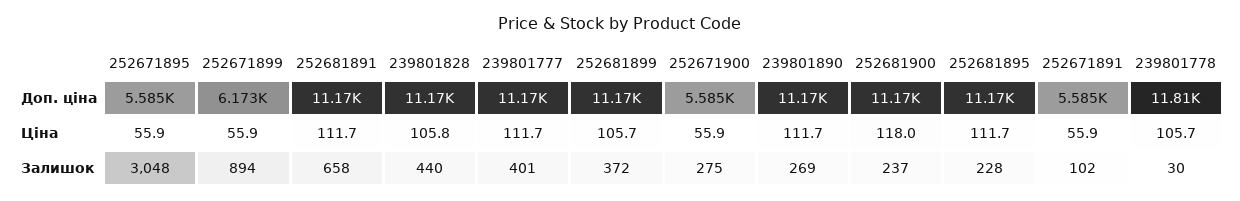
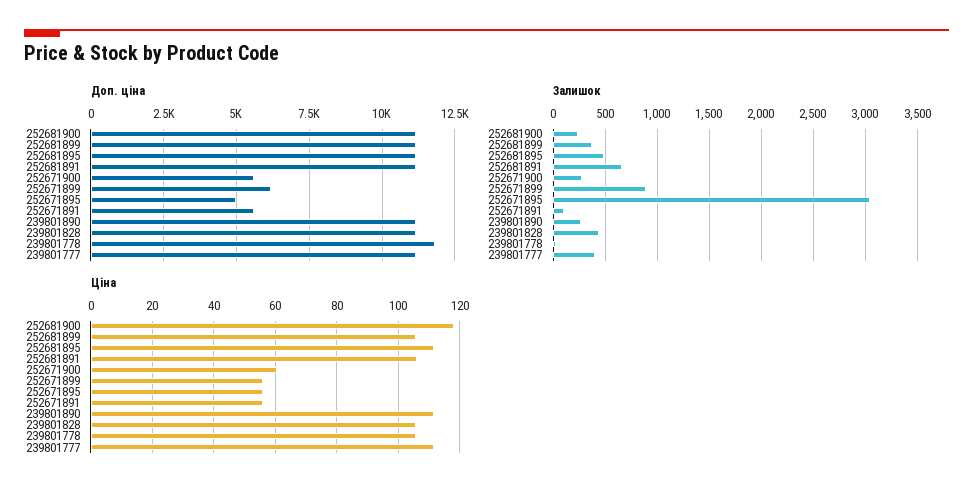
  {
    "Доп. ціна": {
-     "252671895": 5585,
+     "252671895": 5000,
      "252671899": 6173,
      "252681891": 11170,
      "239801828": 11170,
      "239801777": 11170,
      "252681899": 11170,
      "252671900": 5585,
      "239801890": 11170,
      "252681900": 11170,
      "252681895": 11170,
      "252671891": 5585,
      "239801778": 11810
    },
    "Ціна": {
      "252671895": 55.9,
      "252671899": 55.9,
-     "252681891": 111.7,
+     "252681891": 106,
      "239801828": 105.8,
      "239801777": 111.7,
      "252681899": 105.7,
-     "252671900": 55.9,
+     "252671900": 60,
      "239801890": 111.7,
      "252681900": 118,
      "252681895": 111.7,
      "252671891": 55.9,
      "239801778": 105.7
    },
    "Залишок": {
      "252671895": 3048,
      "252671899": 894,
      "252681891": 658,
      "239801828": 440,
      "239801777": 401,
      "252681899": 372,
      "252671900": 275,
      "239801890": 269,
      "252681900": 237,
-     "252681895": 228,
+     "252681895": 500,
      "252671891": 102,
      "239801778": 30
    }
  }

